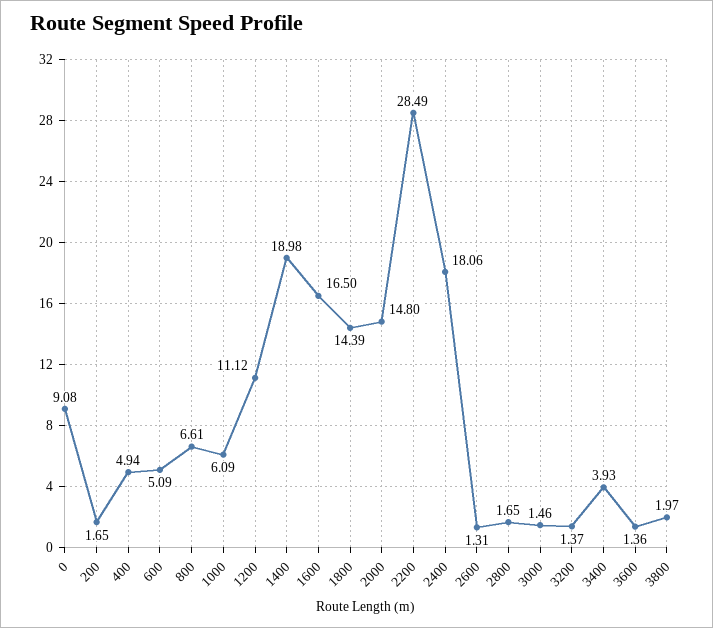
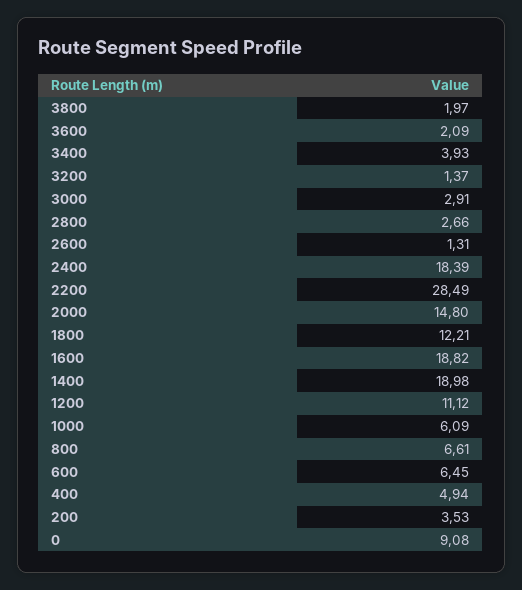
  {
    "0": 9.08,
-   "200": 1.65,
+   "200": 3.53,
    "400": 4.94,
-   "600": 5.09,
+   "600": 6.45,
    "800": 6.61,
    "1000": 6.09,
    "1200": 11.12,
    "1400": 18.98,
-   "1600": 16.5,
+   "1600": 18.82,
-   "1800": 14.39,
+   "1800": 12.21,
    "2000": 14.8,
    "2200": 28.49,
-   "2400": 18.06,
+   "2400": 18.39,
    "2600": 1.31,
-   "2800": 1.65,
+   "2800": 2.66,
-   "3000": 1.46,
+   "3000": 2.91,
    "3200": 1.37,
    "3400": 3.93,
-   "3600": 1.36,
+   "3600": 2.09,
    "3800": 1.97
  }

